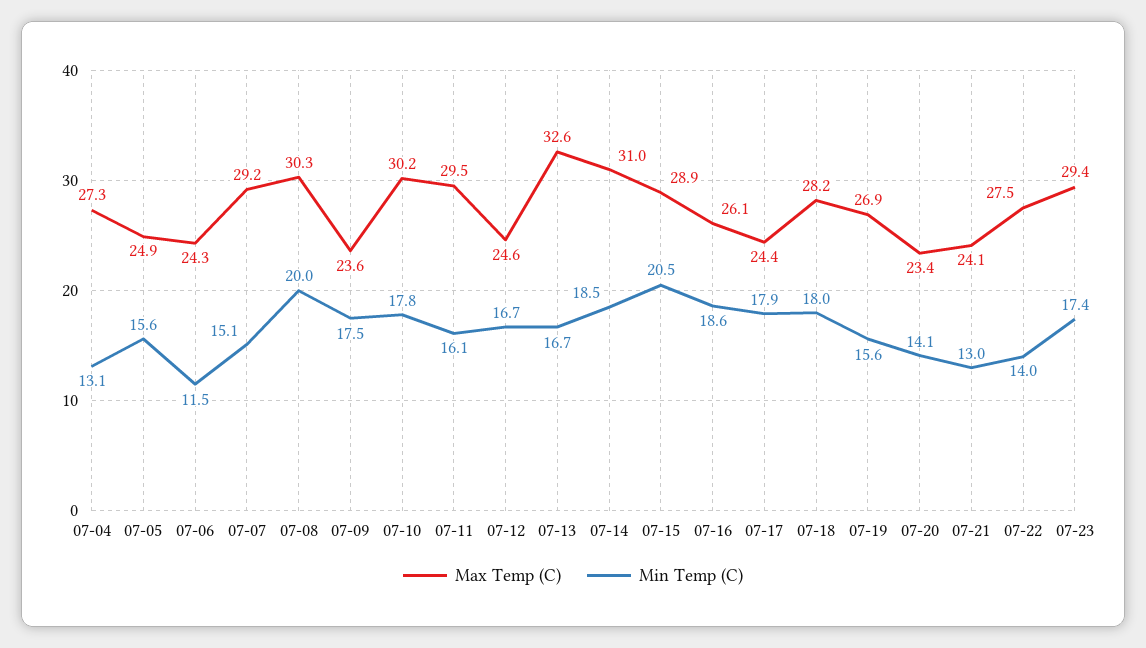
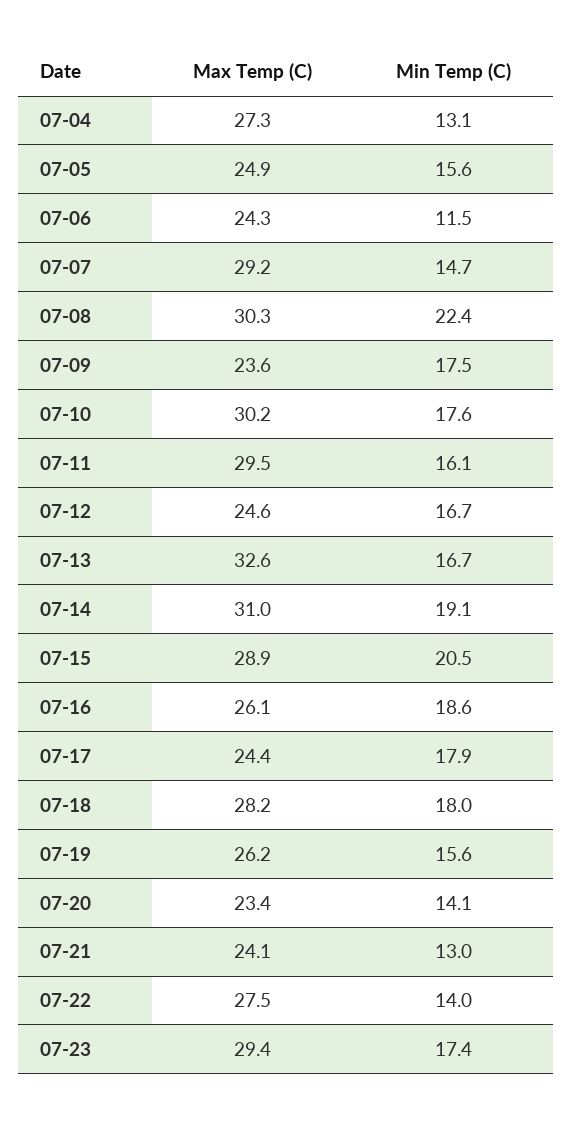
  {
    "Max Temp (C)": {
      "07-04": 27.3,
      "07-05": 24.9,
      "07-06": 24.3,
      "07-07": 29.2,
      "07-08": 30.3,
      "07-09": 23.6,
      "07-10": 30.2,
      "07-11": 29.5,
      "07-12": 24.6,
      "07-13": 32.6,
      "07-14": 31,
      "07-15": 28.9,
      "07-16": 26.1,
      "07-17": 24.4,
      "07-18": 28.2,
-     "07-19": 26.9,
+     "07-19": 26.2,
      "07-20": 23.4,
      "07-21": 24.1,
      "07-22": 27.5,
      "07-23": 29.4
    },
    "Min Temp (C)": {
      "07-04": 13.1,
      "07-05": 15.6,
      "07-06": 11.5,
-     "07-07": 15.1,
+     "07-07": 14.7,
-     "07-08": 20,
+     "07-08": 22.4,
      "07-09": 17.5,
-     "07-10": 17.8,
+     "07-10": 17.6,
      "07-11": 16.1,
      "07-12": 16.7,
      "07-13": 16.7,
-     "07-14": 18.5,
+     "07-14": 19.1,
      "07-15": 20.5,
      "07-16": 18.6,
      "07-17": 17.9,
      "07-18": 18,
      "07-19": 15.6,
      "07-20": 14.1,
      "07-21": 13,
      "07-22": 14,
      "07-23": 17.4
    }
  }

